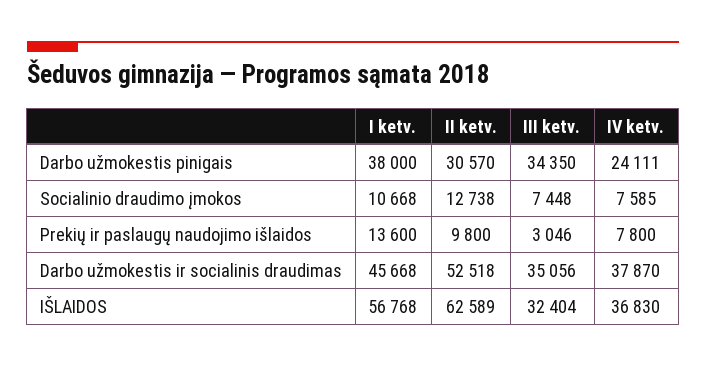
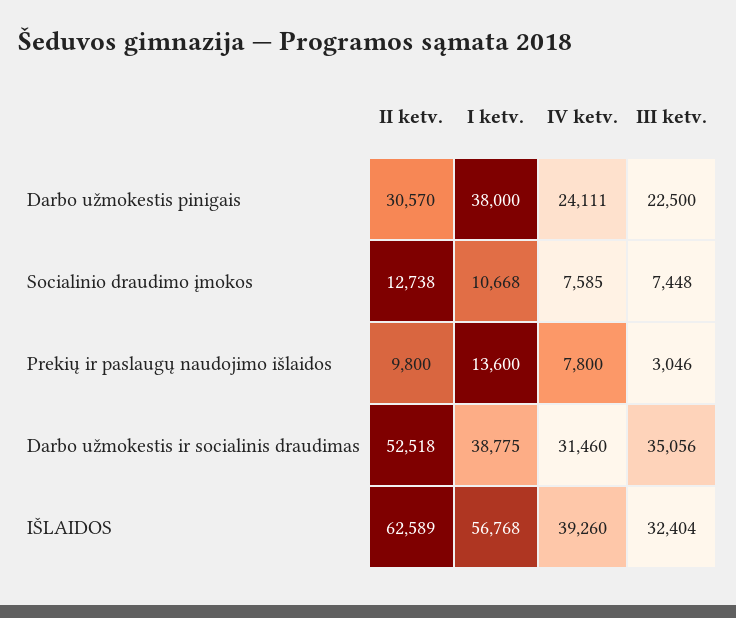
  {
    "I ketv.": {
      "Darbo užmokestis pinigais": 38000,
      "Socialinio draudimo įmokos": 10668,
      "Prekių ir paslaugų naudojimo išlaidos": 13600,
-     "Darbo užmokestis ir socialinis draudimas": 45668,
+     "Darbo užmokestis ir socialinis draudimas": 38775,
      "IŠLAIDOS": 56768
    },
    "II ketv.": {
      "Darbo užmokestis pinigais": 30570,
      "Socialinio draudimo įmokos": 12738,
      "Prekių ir paslaugų naudojimo išlaidos": 9800,
      "Darbo užmokestis ir socialinis draudimas": 52518,
      "IŠLAIDOS": 62589
    },
    "III ketv.": {
-     "Darbo užmokestis pinigais": 34350,
+     "Darbo užmokestis pinigais": 22500,
      "Socialinio draudimo įmokos": 7448,
      "Prekių ir paslaugų naudojimo išlaidos": 3046,
      "Darbo užmokestis ir socialinis draudimas": 35056,
      "IŠLAIDOS": 32404
    },
    "IV ketv.": {
      "Darbo užmokestis pinigais": 24111,
      "Socialinio draudimo įmokos": 7585,
      "Prekių ir paslaugų naudojimo išlaidos": 7800,
-     "Darbo užmokestis ir socialinis draudimas": 37870,
+     "Darbo užmokestis ir socialinis draudimas": 31460,
-     "IŠLAIDOS": 36830
+     "IŠLAIDOS": 39260
    }
  }

